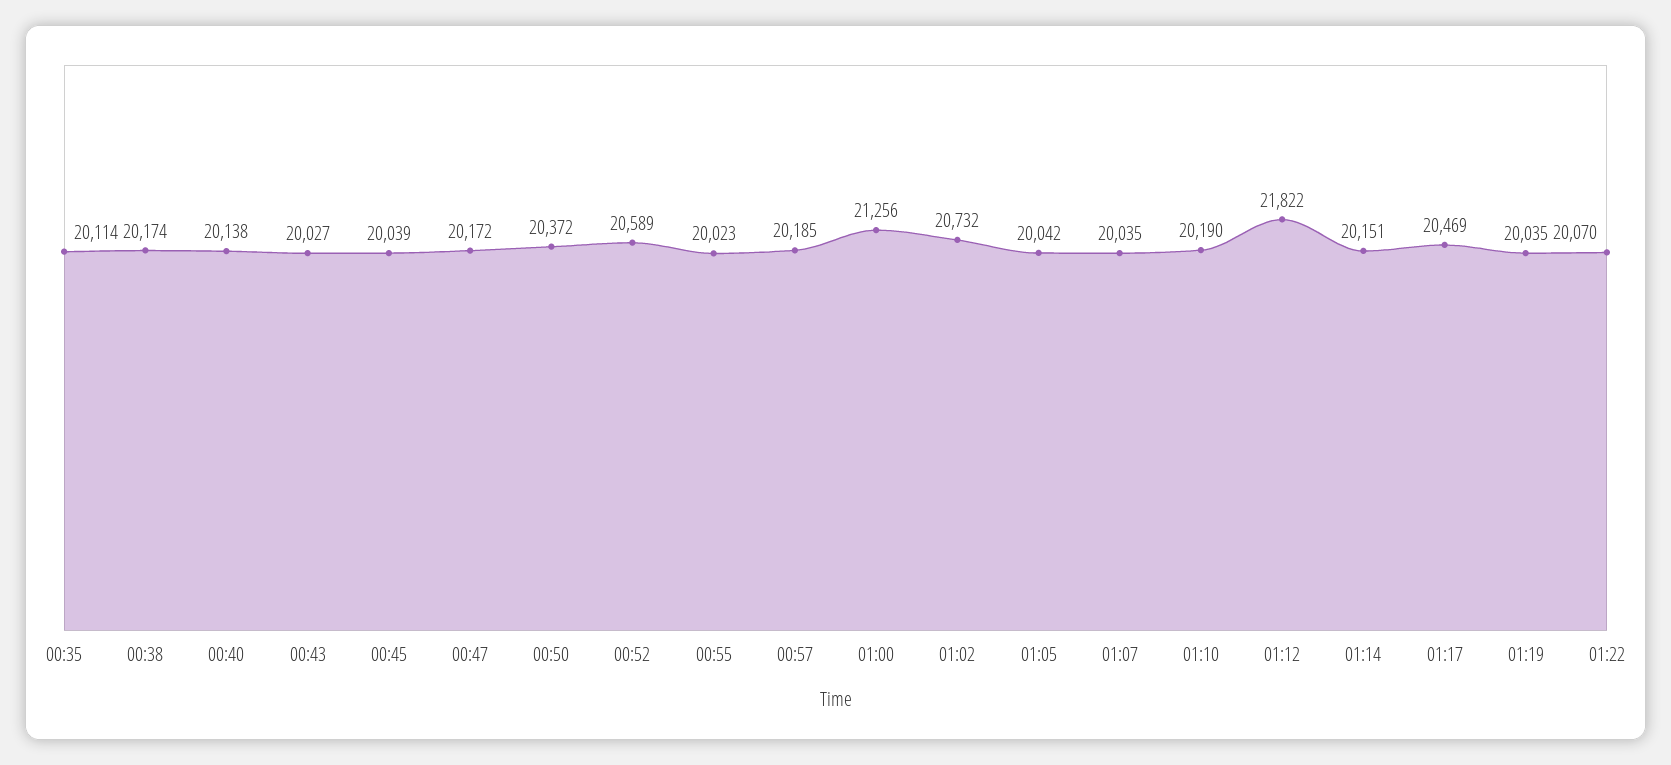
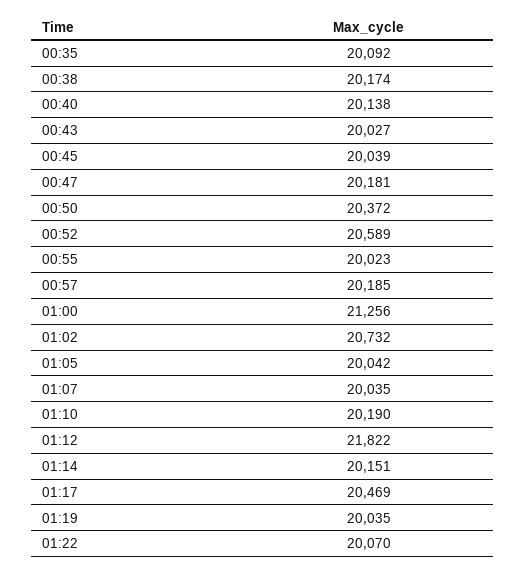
  {
-   "00:35": 20114,
+   "00:35": 20092,
    "00:38": 20174,
    "00:40": 20138,
    "00:43": 20027,
    "00:45": 20039,
-   "00:47": 20172,
+   "00:47": 20181,
    "00:50": 20372,
    "00:52": 20589,
    "00:55": 20023,
    "00:57": 20185,
    "01:00": 21256,
    "01:02": 20732,
    "01:05": 20042,
    "01:07": 20035,
    "01:10": 20190,
    "01:12": 21822,
    "01:14": 20151,
    "01:17": 20469,
    "01:19": 20035,
    "01:22": 20070
  }

